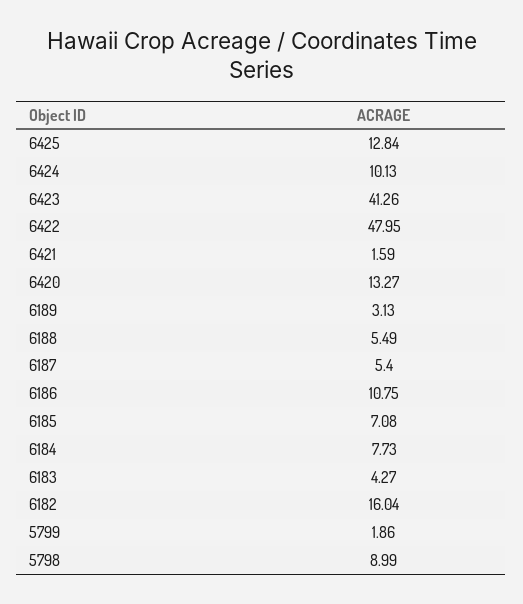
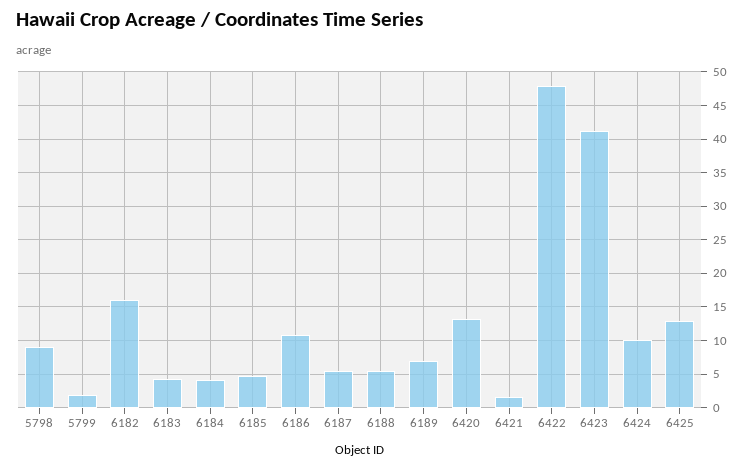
  {
    "6425": 12.84,
    "6424": 10.13,
    "6423": 41.26,
    "6422": 47.95,
    "6421": 1.59,
    "6420": 13.27,
-   "6189": 3.13,
+   "6189": 7,
    "6188": 5.49,
    "6187": 5.4,
    "6186": 10.75,
-   "6185": 7.08,
+   "6185": 5,
-   "6184": 7.73,
+   "6184": 4,
    "6183": 4.27,
    "6182": 16.04,
    "5799": 1.86,
    "5798": 8.99
  }

